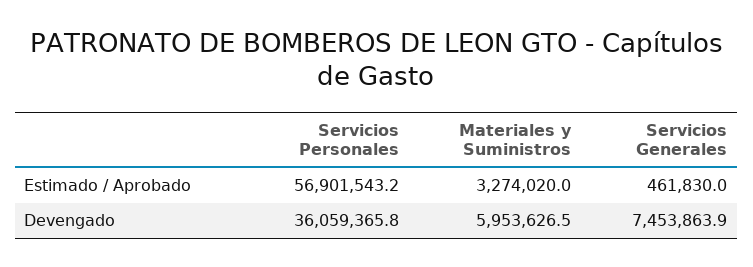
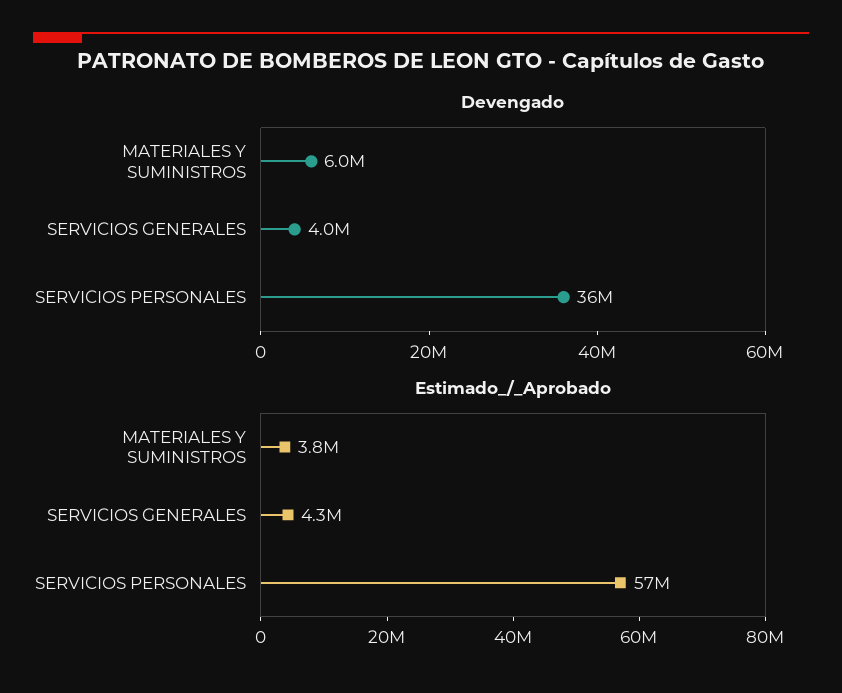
  {
    "Estimado / Aprobado": {
      "Servicios Personales": 56901543.2,
-     "Materiales y Suministros": 3274020,
+     "Materiales y Suministros": 3800000,
-     "Servicios Generales": 461830
+     "Servicios Generales": 4300000
    },
    "Devengado": {
      "Servicios Personales": 36059365.8,
      "Materiales y Suministros": 5953626.5,
-     "Servicios Generales": 7453863.9
+     "Servicios Generales": 4000000
    }
  }

